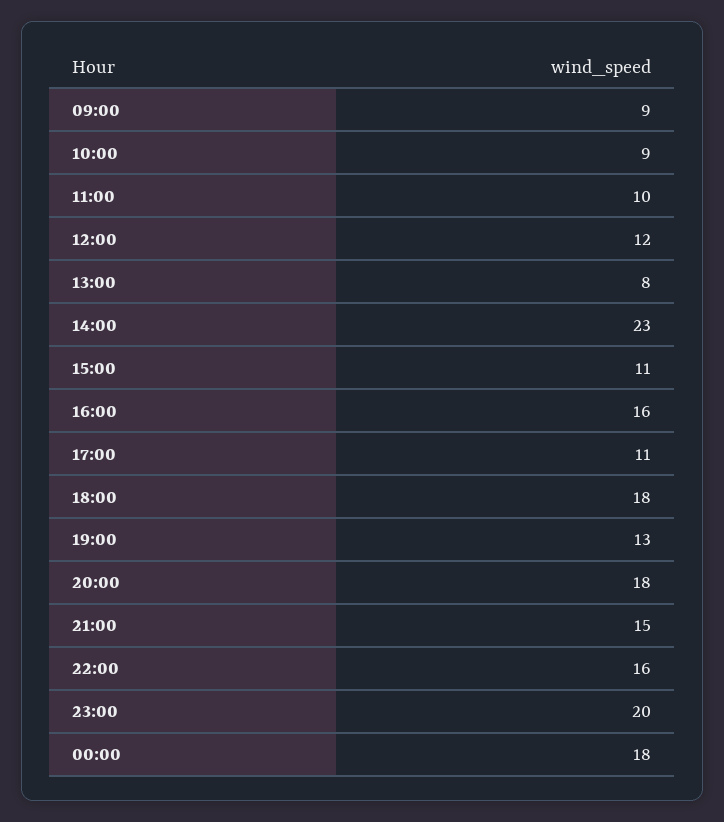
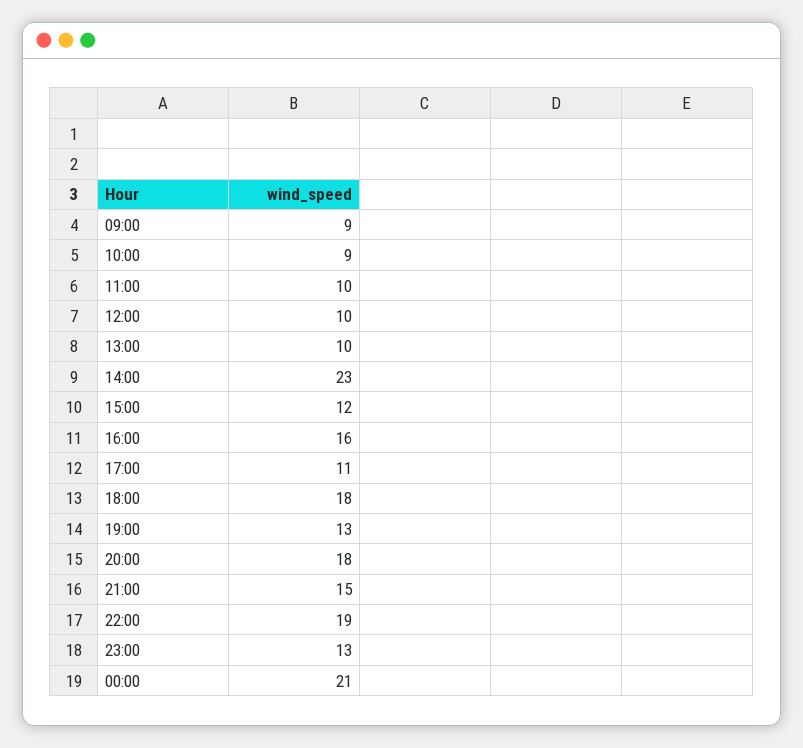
  {
    "09:00": 9,
    "10:00": 9,
    "11:00": 10,
-   "12:00": 12,
+   "12:00": 10,
-   "13:00": 8,
+   "13:00": 10,
    "14:00": 23,
-   "15:00": 11,
+   "15:00": 12,
    "16:00": 16,
    "17:00": 11,
    "18:00": 18,
    "19:00": 13,
    "20:00": 18,
    "21:00": 15,
-   "22:00": 16,
+   "22:00": 19,
-   "23:00": 20,
+   "23:00": 13,
-   "00:00": 18
+   "00:00": 21
  }

